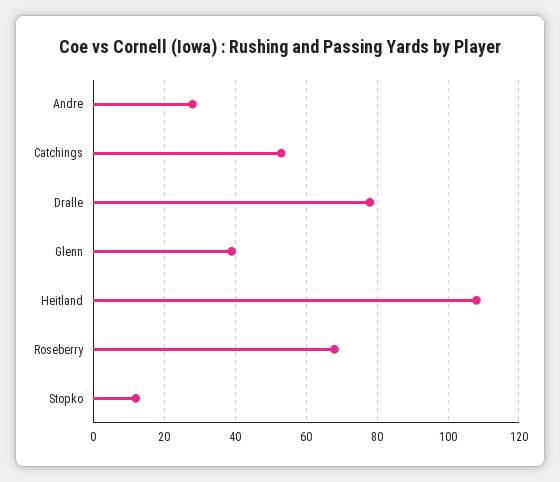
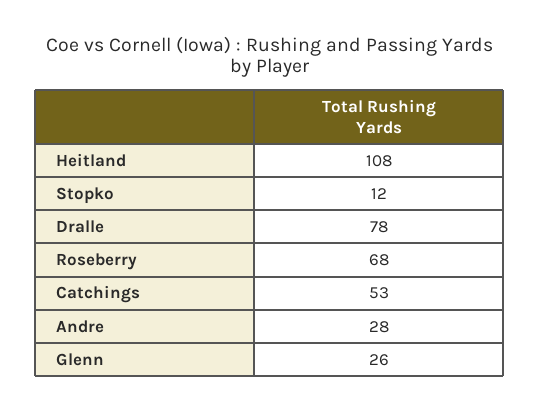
  {
    "Andre": 28,
    "Catchings": 53,
    "Dralle": 78,
-   "Glenn": 40,
+   "Glenn": 26,
    "Heitland": 108,
    "Roseberry": 68,
    "Stopko": 12
  }

